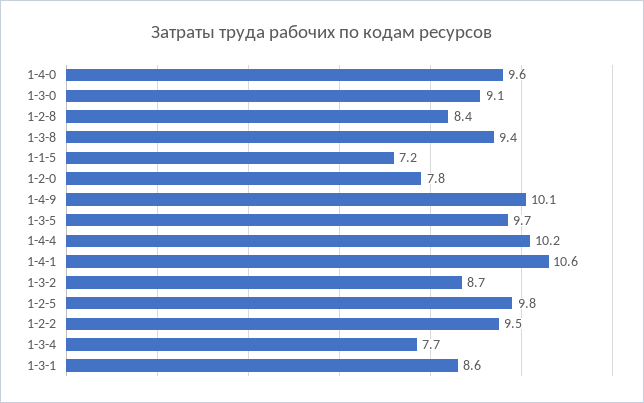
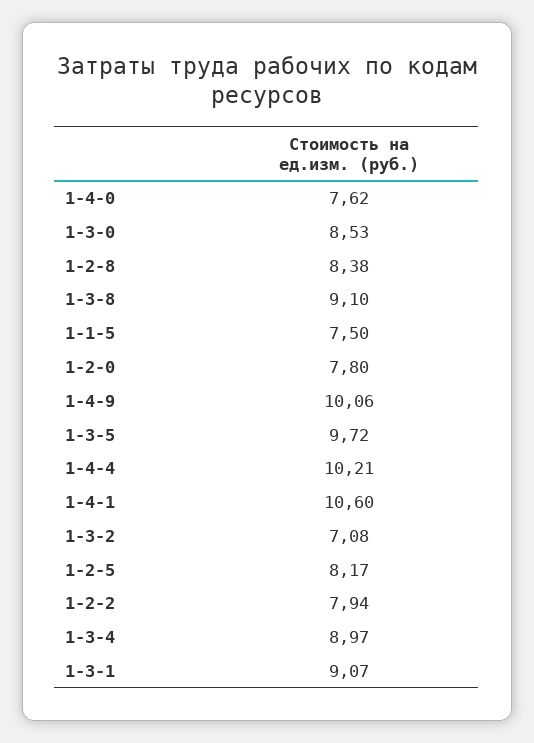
  {
-   "1-4-0": 9.6,
+   "1-4-0": 7.62,
-   "1-3-0": 9.1,
+   "1-3-0": 8.53,
    "1-2-8": 8.38,
-   "1-3-8": 9.4,
+   "1-3-8": 9.1,
-   "1-1-5": 7.2,
+   "1-1-5": 7.5,
    "1-2-0": 7.8,
    "1-4-9": 10.06,
    "1-3-5": 9.72,
    "1-4-4": 10.21,
    "1-4-1": 10.6,
-   "1-3-2": 8.7,
+   "1-3-2": 7.08,
-   "1-2-5": 9.8,
+   "1-2-5": 8.17,
-   "1-2-2": 9.5,
+   "1-2-2": 7.94,
-   "1-3-4": 7.7,
+   "1-3-4": 8.97,
-   "1-3-1": 8.6
+   "1-3-1": 9.07
  }

